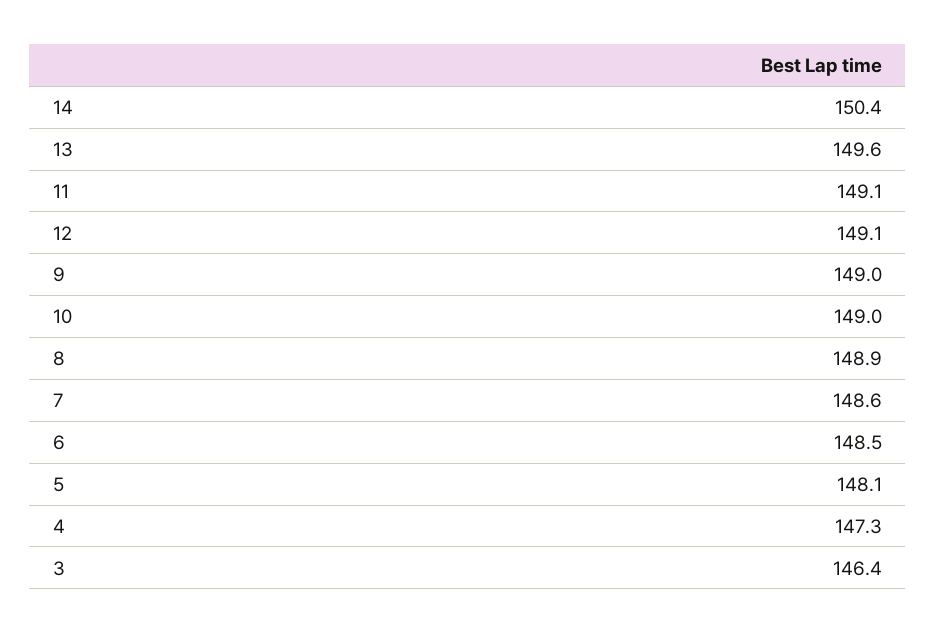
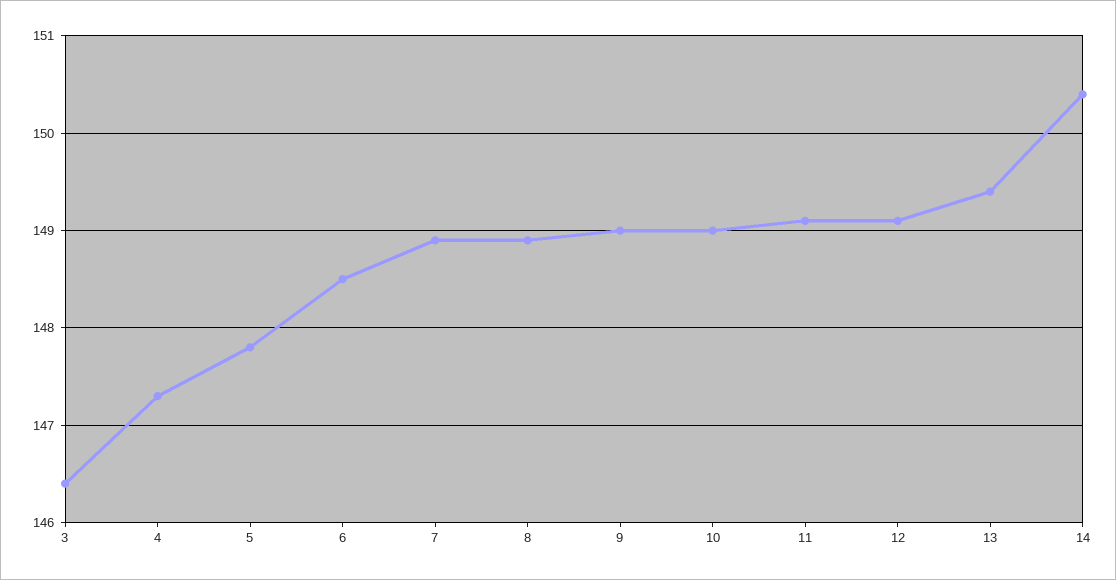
  {
    "14": 150.4,
-   "13": 149.6,
+   "13": 149.4,
    "11": 149.1,
    "12": 149.1,
    "9": 149,
    "10": 149,
    "8": 148.9,
-   "7": 148.6,
+   "7": 148.9,
    "6": 148.5,
-   "5": 148.1,
+   "5": 147.8,
    "4": 147.3,
    "3": 146.4
  }

